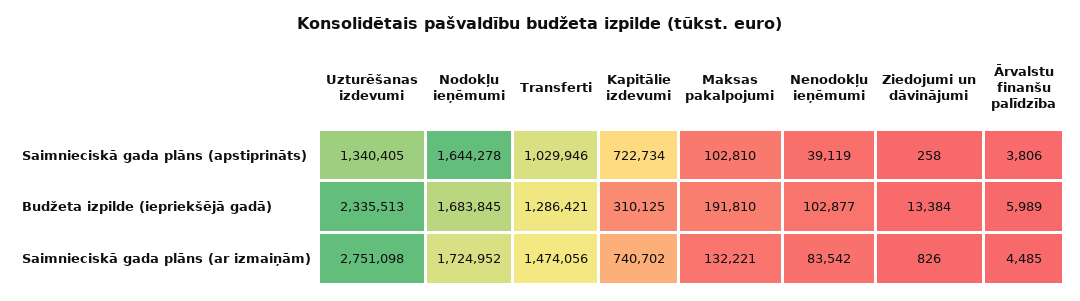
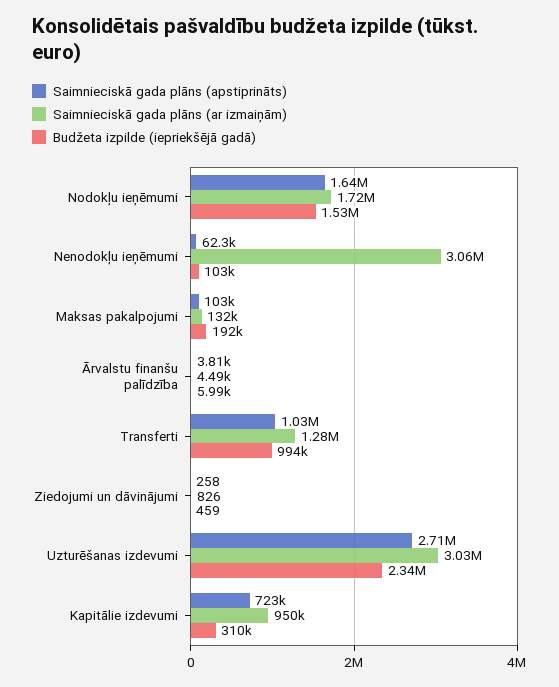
  {
    "Saimnieciskā gada plāns (apstiprināts)": {
-     "Uzturēšanas izdevumi": 1340405,
+     "Uzturēšanas izdevumi": 2710000,
      "Nodokļu ieņēmumi": 1644278,
      "Transferti": 1029946,
      "Kapitālie izdevumi": 722734,
      "Maksas pakalpojumi": 102810,
-     "Nenodokļu ieņēmumi": 39119,
+     "Nenodokļu ieņēmumi": 62300,
      "Ziedojumi un dāvinājumi": 258,
      "Ārvalstu finanšu palīdzība": 3806
    },
    "Budžeta izpilde (iepriekšējā gadā)": {
      "Uzturēšanas izdevumi": 2335513,
-     "Nodokļu ieņēmumi": 1683845,
+     "Nodokļu ieņēmumi": 1530000,
-     "Transferti": 1286421,
+     "Transferti": 994000,
      "Kapitālie izdevumi": 310125,
      "Maksas pakalpojumi": 191810,
      "Nenodokļu ieņēmumi": 102877,
-     "Ziedojumi un dāvinājumi": 13384,
+     "Ziedojumi un dāvinājumi": 459,
      "Ārvalstu finanšu palīdzība": 5989
    },
    "Saimnieciskā gada plāns (ar izmaiņām)": {
-     "Uzturēšanas izdevumi": 2751098,
+     "Uzturēšanas izdevumi": 3030000,
      "Nodokļu ieņēmumi": 1724952,
-     "Transferti": 1474056,
+     "Transferti": 1280000,
-     "Kapitālie izdevumi": 740702,
+     "Kapitālie izdevumi": 950000,
      "Maksas pakalpojumi": 132221,
-     "Nenodokļu ieņēmumi": 83542,
+     "Nenodokļu ieņēmumi": 3060000,
      "Ziedojumi un dāvinājumi": 826,
      "Ārvalstu finanšu palīdzība": 4485
    }
  }

